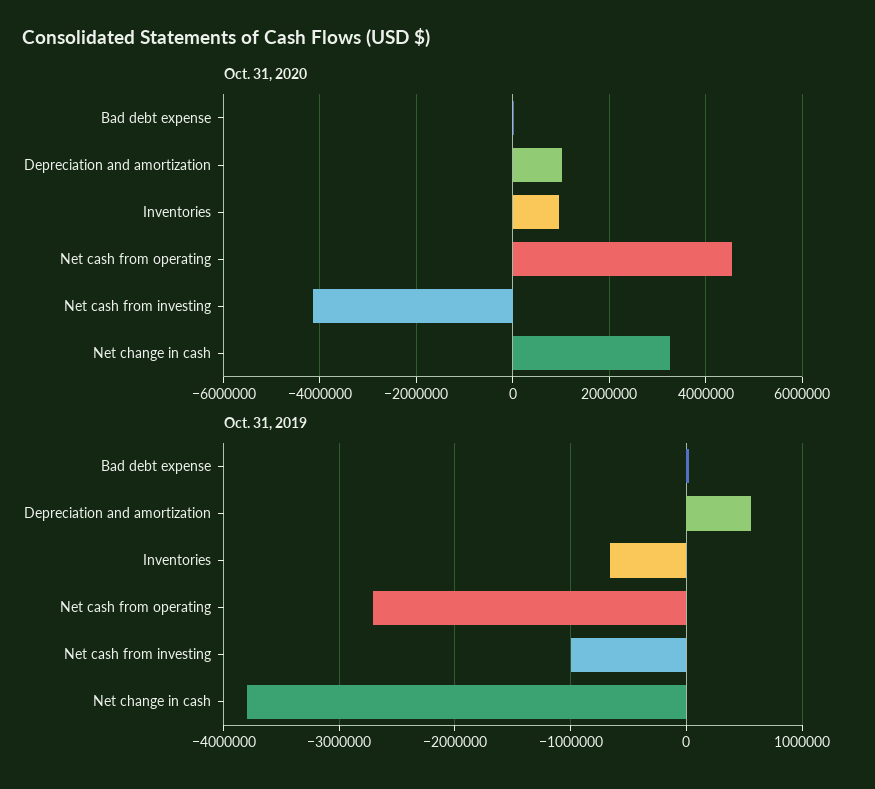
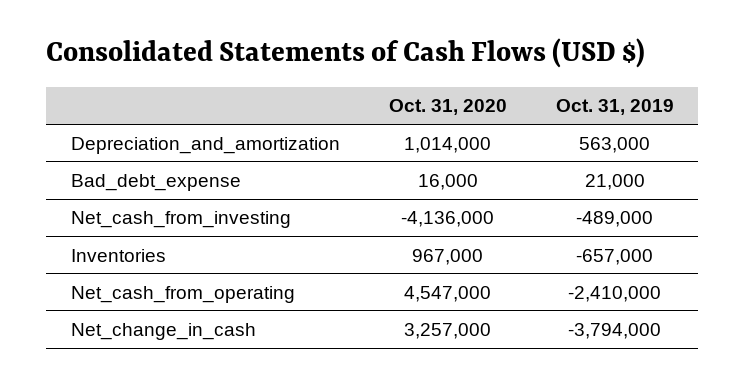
  {
    "Oct. 31, 2020": {
      "Bad debt expense": 16000,
      "Depreciation and amortization": 1014000,
      "Inventories": 967000,
      "Net cash from operating": 4547000,
      "Net cash from investing": -4136000,
      "Net change in cash": 3257000
    },
    "Oct. 31, 2019": {
      "Bad debt expense": 21000,
      "Depreciation and amortization": 563000,
      "Inventories": -657000,
-     "Net cash from operating": -2700000,
+     "Net cash from operating": -2410000,
-     "Net cash from investing": -1000000,
+     "Net cash from investing": -489000,
      "Net change in cash": -3794000
    }
  }

